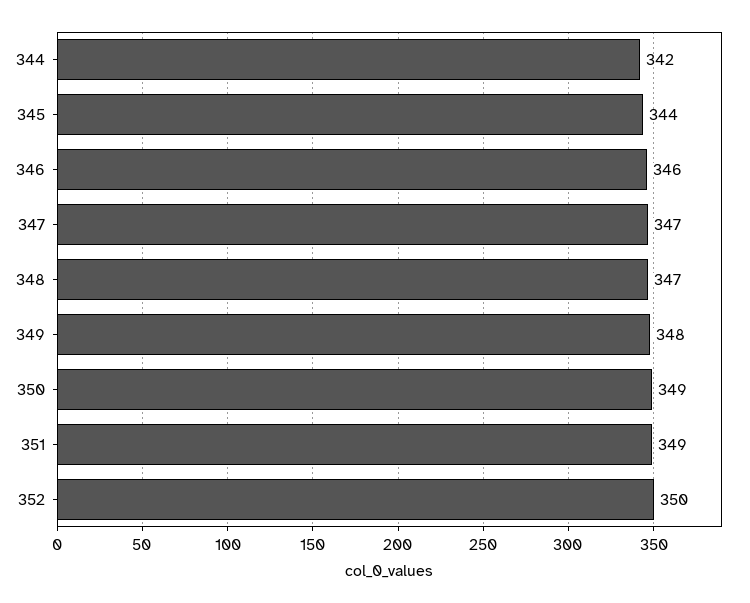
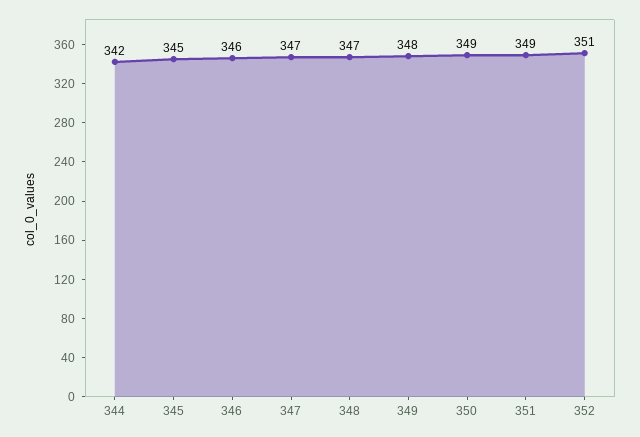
  {
    "344": 342,
-   "345": 344,
+   "345": 345,
    "346": 346,
    "347": 347,
    "348": 347,
    "349": 348,
    "350": 349,
    "351": 349,
-   "352": 350
+   "352": 351
  }

